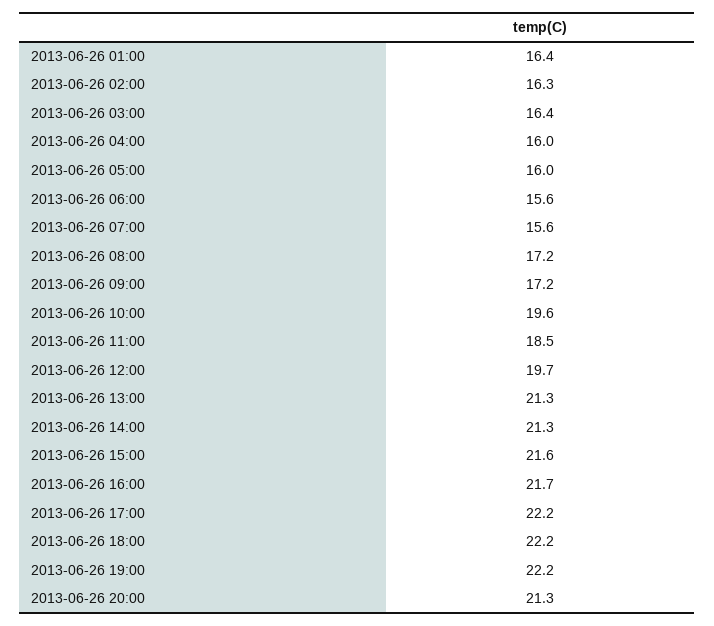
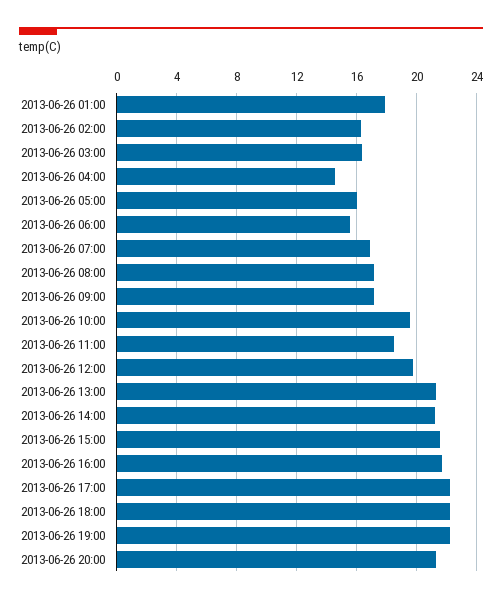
  {
-   "2013-06-26 01:00": 16.4,
+   "2013-06-26 01:00": 18,
    "2013-06-26 02:00": 16.3,
    "2013-06-26 03:00": 16.4,
-   "2013-06-26 04:00": 16,
+   "2013-06-26 04:00": 14.5,
    "2013-06-26 05:00": 16,
    "2013-06-26 06:00": 15.6,
-   "2013-06-26 07:00": 15.6,
+   "2013-06-26 07:00": 17,
    "2013-06-26 08:00": 17.2,
    "2013-06-26 09:00": 17.2,
    "2013-06-26 10:00": 19.6,
    "2013-06-26 11:00": 18.5,
    "2013-06-26 12:00": 19.7,
    "2013-06-26 13:00": 21.3,
    "2013-06-26 14:00": 21.3,
    "2013-06-26 15:00": 21.6,
    "2013-06-26 16:00": 21.7,
    "2013-06-26 17:00": 22.2,
    "2013-06-26 18:00": 22.2,
    "2013-06-26 19:00": 22.2,
    "2013-06-26 20:00": 21.3
  }

